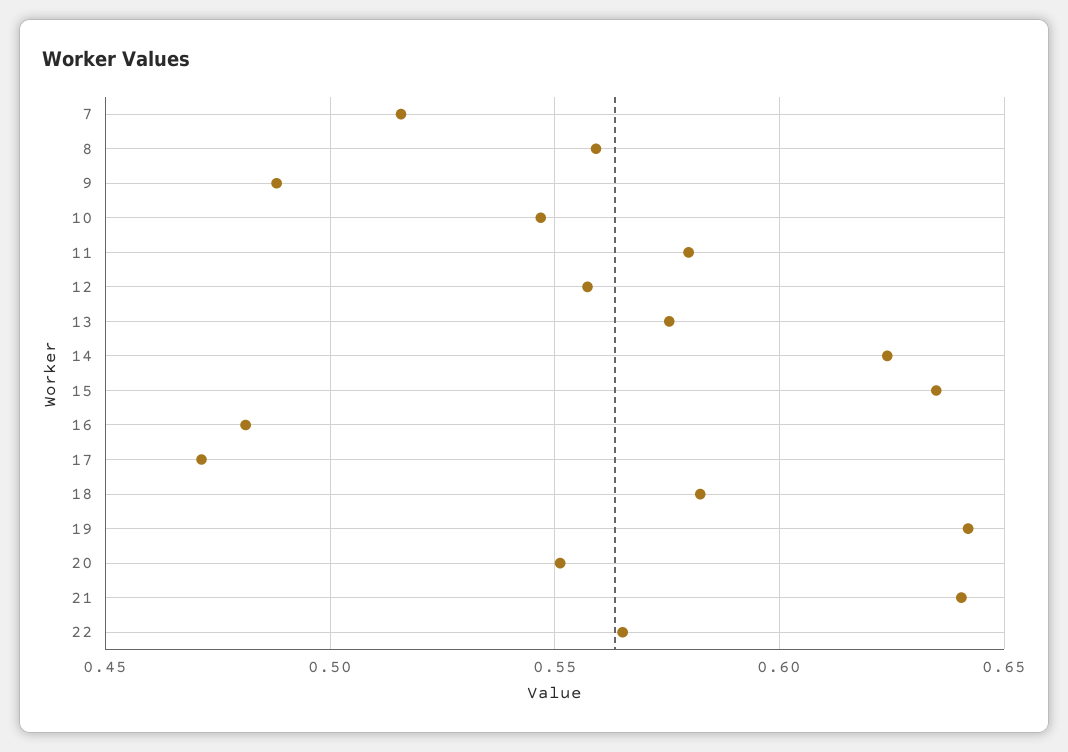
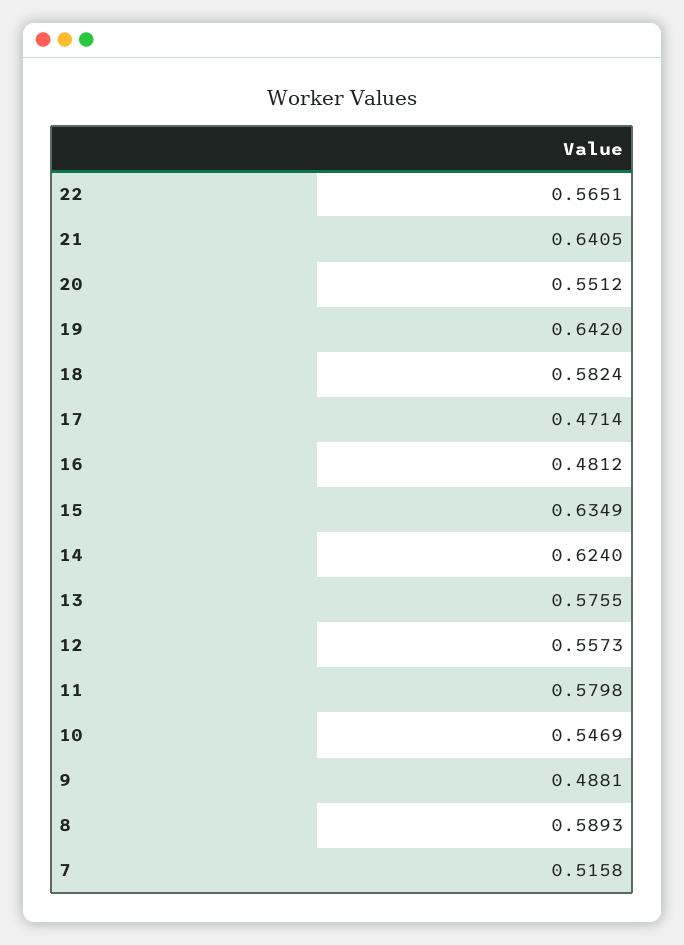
  {
    "7": 0.5158,
-   "8": 0.56,
+   "8": 0.5893,
    "9": 0.4881,
    "10": 0.5469,
    "11": 0.5798,
    "12": 0.5573,
    "13": 0.5755,
    "14": 0.624,
    "15": 0.6349,
    "16": 0.4812,
    "17": 0.4714,
    "18": 0.5824,
    "19": 0.642,
    "20": 0.5512,
    "21": 0.6405,
    "22": 0.5651
  }

